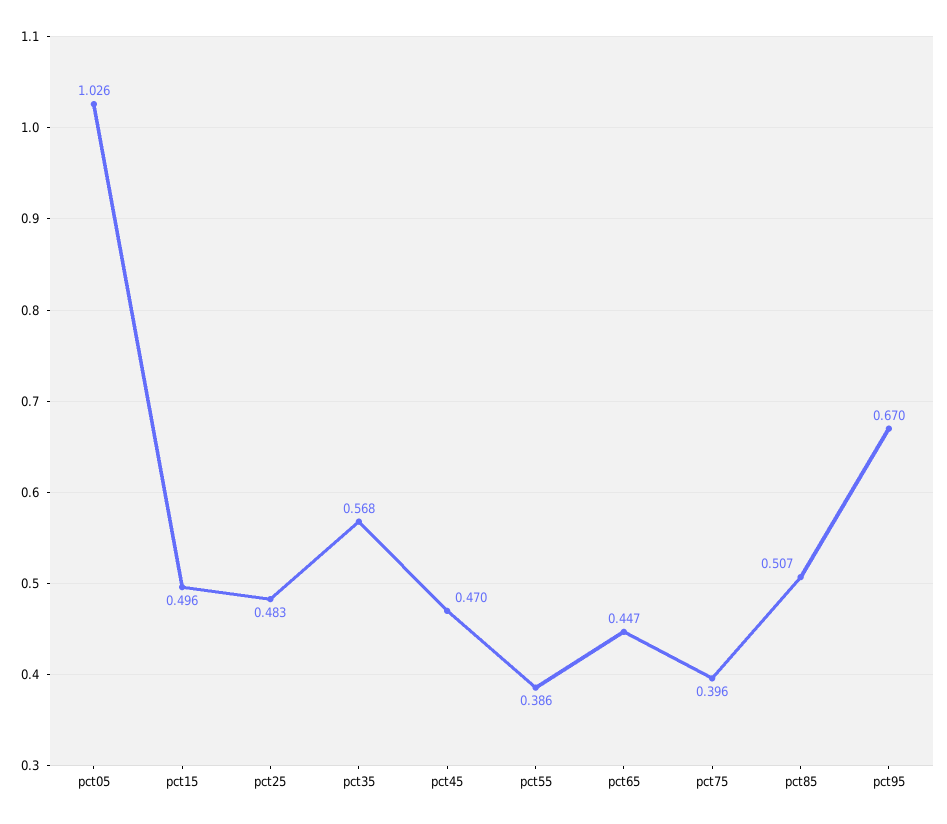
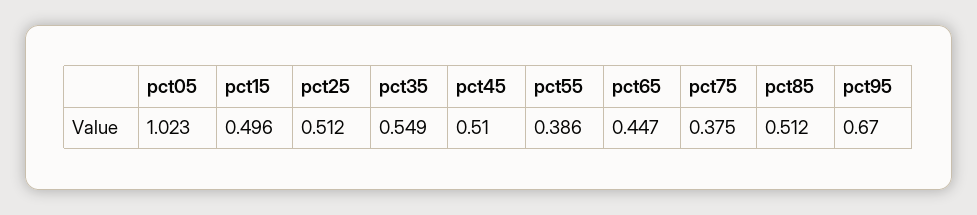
  {
-   "pct05": 1.026,
+   "pct05": 1.023,
    "pct15": 0.496,
-   "pct25": 0.483,
+   "pct25": 0.512,
-   "pct35": 0.568,
+   "pct35": 0.549,
-   "pct45": 0.47,
+   "pct45": 0.51,
    "pct55": 0.386,
    "pct65": 0.447,
-   "pct75": 0.396,
+   "pct75": 0.375,
-   "pct85": 0.507,
+   "pct85": 0.512,
    "pct95": 0.67
  }

